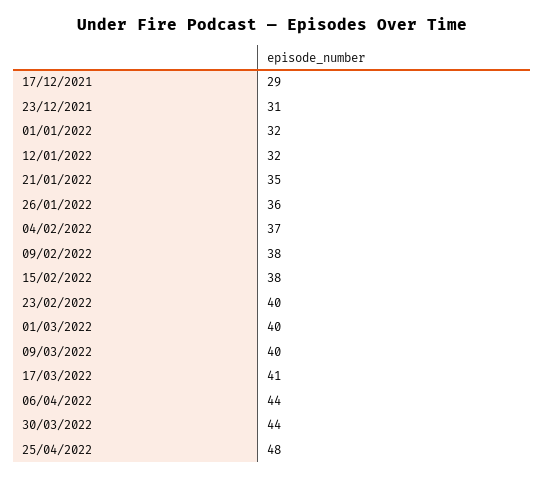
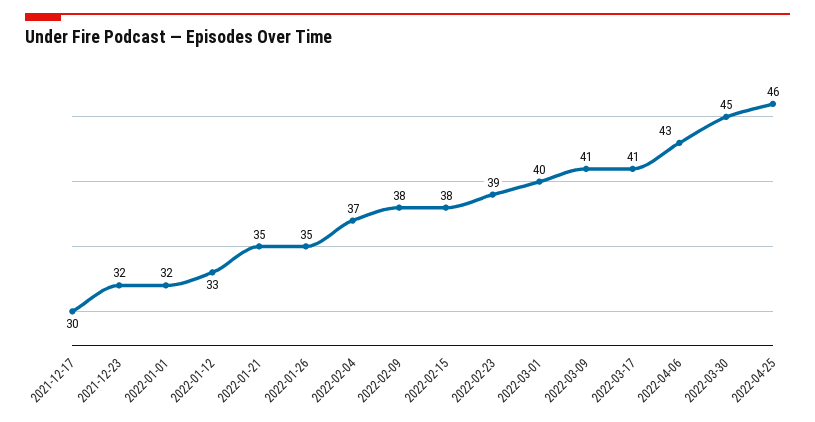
  {
-   "17/12/2021": 29,
+   "17/12/2021": 30,
-   "23/12/2021": 31,
+   "23/12/2021": 32,
    "01/01/2022": 32,
-   "12/01/2022": 32,
+   "12/01/2022": 33,
    "21/01/2022": 35,
-   "26/01/2022": 36,
+   "26/01/2022": 35,
    "04/02/2022": 37,
    "09/02/2022": 38,
    "15/02/2022": 38,
-   "23/02/2022": 40,
+   "23/02/2022": 39,
    "01/03/2022": 40,
-   "09/03/2022": 40,
+   "09/03/2022": 41,
    "17/03/2022": 41,
-   "06/04/2022": 44,
+   "06/04/2022": 43,
-   "30/03/2022": 44,
+   "30/03/2022": 45,
-   "25/04/2022": 48
+   "25/04/2022": 46
  }

